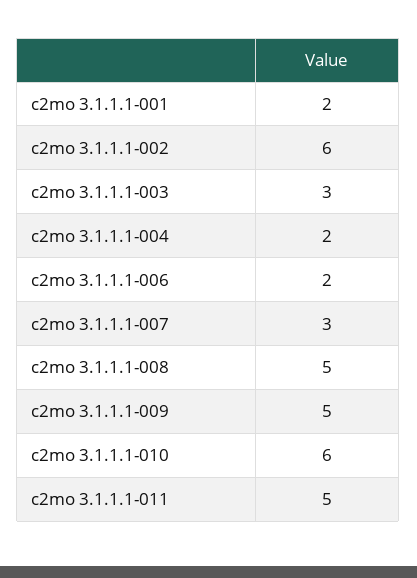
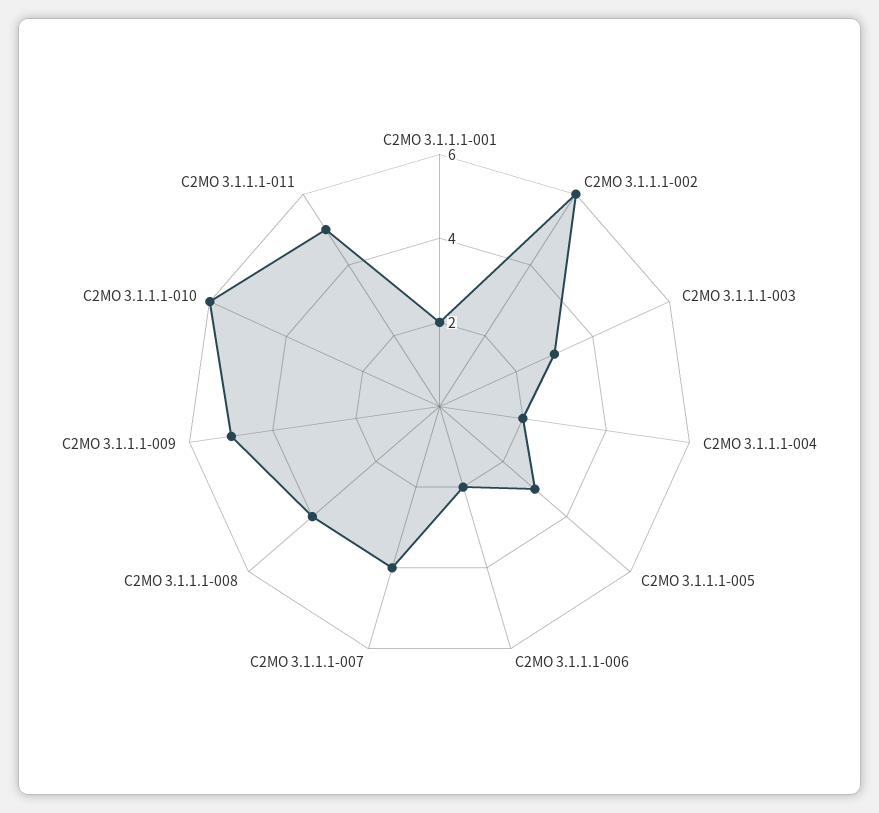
  {
    "c2mo 3.1.1.1-001": 2,
    "c2mo 3.1.1.1-002": 6,
    "c2mo 3.1.1.1-003": 3,
    "c2mo 3.1.1.1-004": 2,
    "c2mo 3.1.1.1-006": 2,
-   "c2mo 3.1.1.1-007": 3,
+   "c2mo 3.1.1.1-007": 4,
-   "c2mo 3.1.1.1-008": 5,
+   "c2mo 3.1.1.1-008": 4,
    "c2mo 3.1.1.1-009": 5,
    "c2mo 3.1.1.1-010": 6,
-   "c2mo 3.1.1.1-011": 5
+   "c2mo 3.1.1.1-011": 5,
+   "C2MO 3.1.1.1-005": 3
  }

